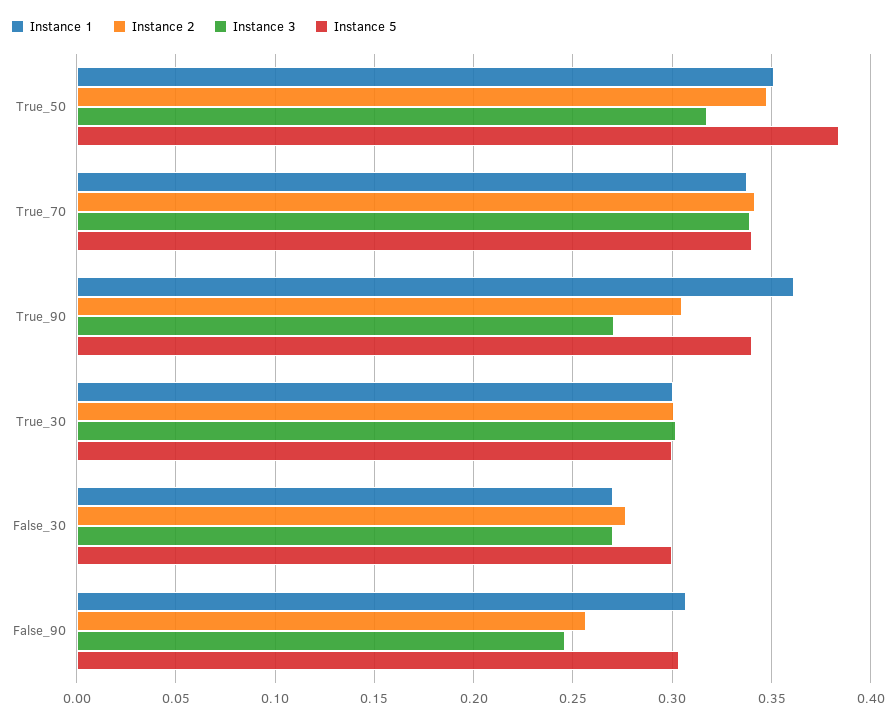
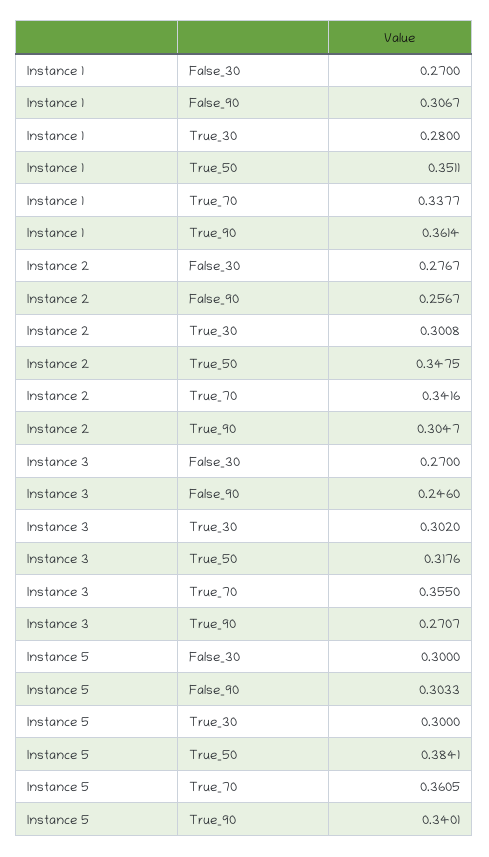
  {
    "Instance 1": {
      "True_50": 0.3511,
      "True_70": 0.3377,
      "True_90": 0.3614,
-     "True_30": 0.3,
+     "True_30": 0.28,
      "False_30": 0.27,
      "False_90": 0.3067
    },
    "Instance 2": {
      "True_50": 0.3475,
      "True_70": 0.3416,
      "True_90": 0.3047,
      "True_30": 0.3008,
      "False_30": 0.2767,
      "False_90": 0.2567
    },
    "Instance 3": {
      "True_50": 0.3176,
-     "True_70": 0.34,
+     "True_70": 0.355,
      "True_90": 0.2707,
      "True_30": 0.302,
      "False_30": 0.27,
      "False_90": 0.246
    },
    "Instance 5": {
      "True_50": 0.3841,
-     "True_70": 0.34,
+     "True_70": 0.3605,
      "True_90": 0.3401,
      "True_30": 0.3,
      "False_30": 0.3,
      "False_90": 0.3033
    }
  }

